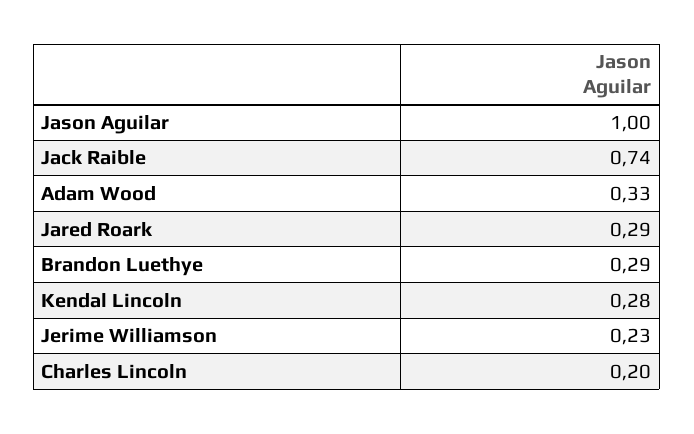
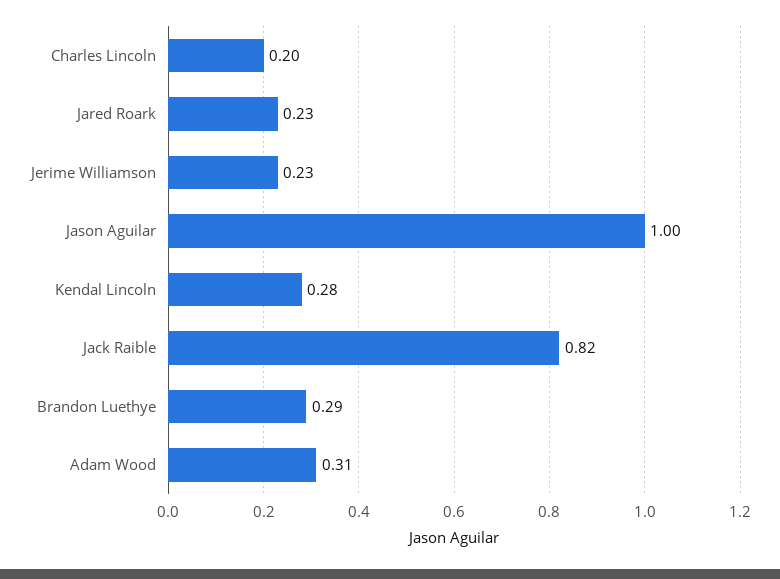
  {
    "Jason Aguilar": 1,
-   "Jack Raible": 0.74,
+   "Jack Raible": 0.82,
-   "Adam Wood": 0.33,
+   "Adam Wood": 0.31,
-   "Jared Roark": 0.29,
+   "Jared Roark": 0.23,
    "Brandon Luethye": 0.29,
    "Kendal Lincoln": 0.28,
    "Jerime Williamson": 0.23,
    "Charles Lincoln": 0.2
  }

